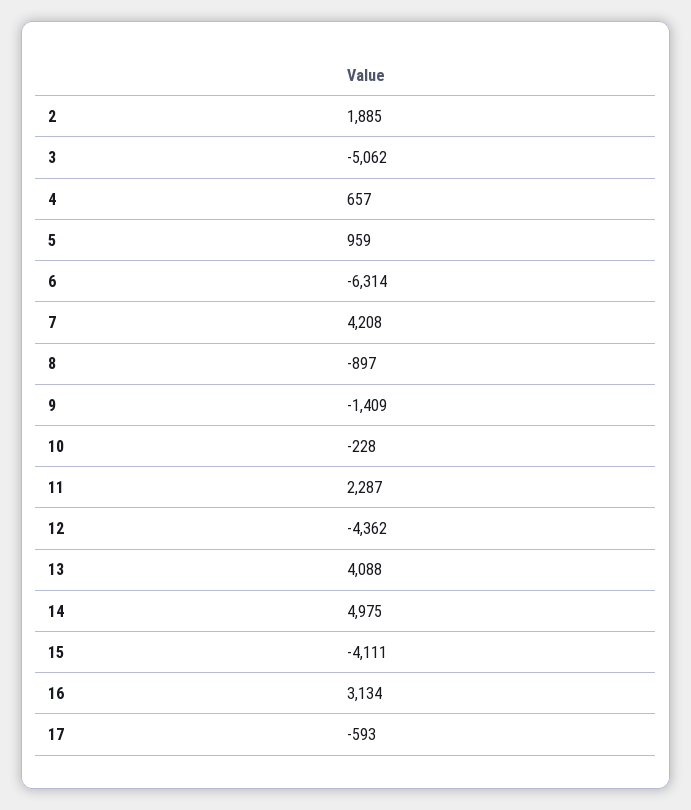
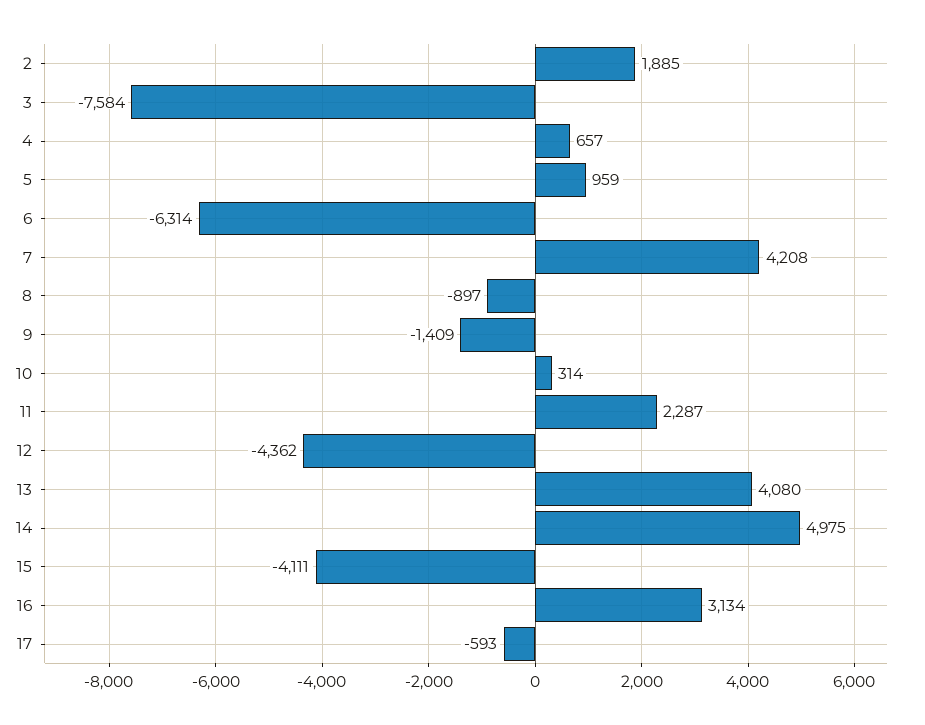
  {
    "2": 1885,
-   "3": -5062,
+   "3": -7584,
    "4": 657,
    "5": 959,
    "6": -6314,
    "7": 4208,
    "8": -897,
    "9": -1409,
-   "10": -228,
+   "10": 314,
    "11": 2287,
    "12": -4362,
-   "13": 4088,
+   "13": 4080,
    "14": 4975,
    "15": -4111,
    "16": 3134,
    "17": -593
  }

